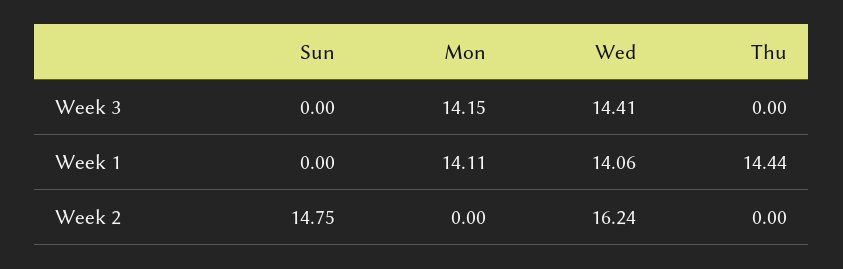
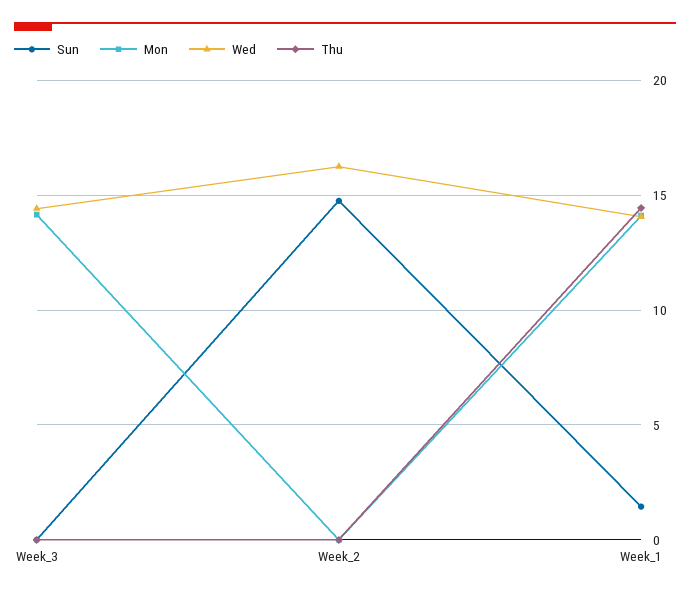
  {
    "Sun": {
      "Week 3": 0,
-     "Week 1": 0,
+     "Week 1": 1.5,
      "Week 2": 14.75
    },
    "Mon": {
      "Week 3": 14.15,
      "Week 1": 14.11,
      "Week 2": 0
    },
    "Wed": {
      "Week 3": 14.41,
      "Week 1": 14.06,
      "Week 2": 16.24
    },
    "Thu": {
      "Week 3": 0,
      "Week 1": 14.44,
      "Week 2": 0
    }
  }

